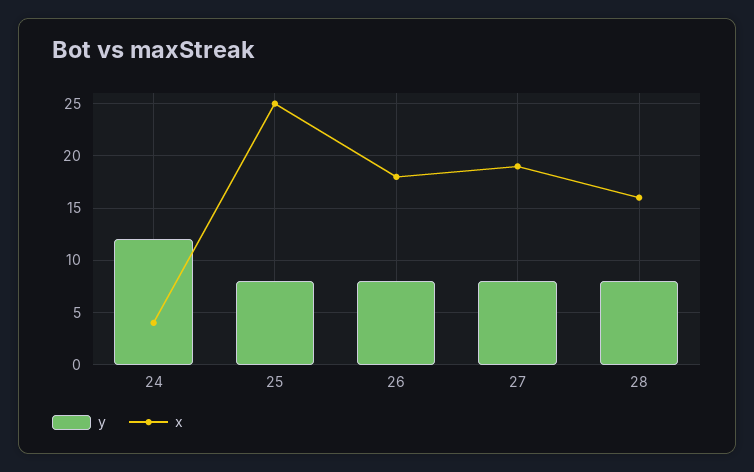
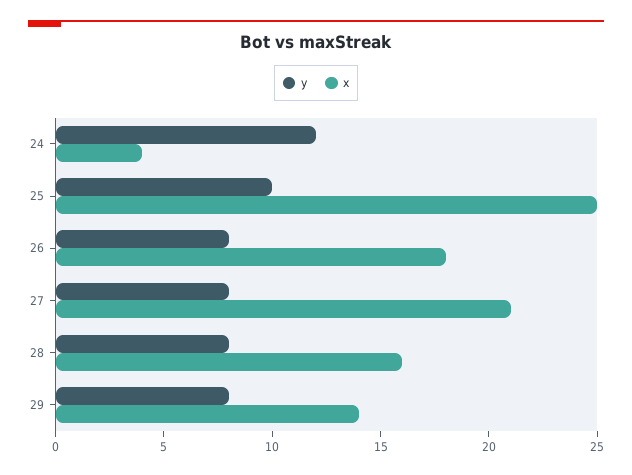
  {
    "y": {
      "24": 12,
-     "25": 8,
+     "25": 10,
      "26": 8,
      "27": 8,
-     "28": 8
+     "28": 8,
+     "29": 8
    },
    "x": {
      "24": 4,
      "25": 25,
      "26": 18,
-     "27": 19,
+     "27": 21,
-     "28": 16
+     "28": 16,
+     "29": 14
    }
  }

